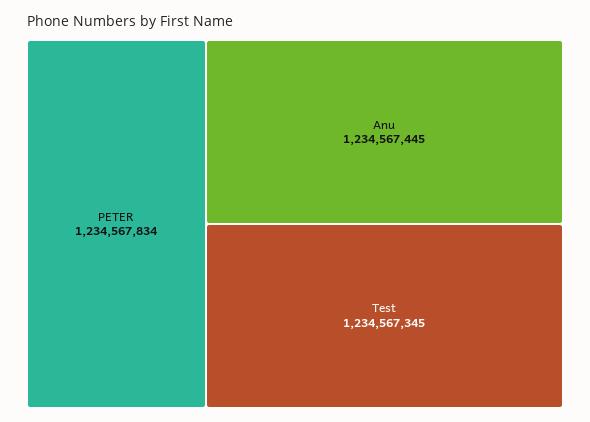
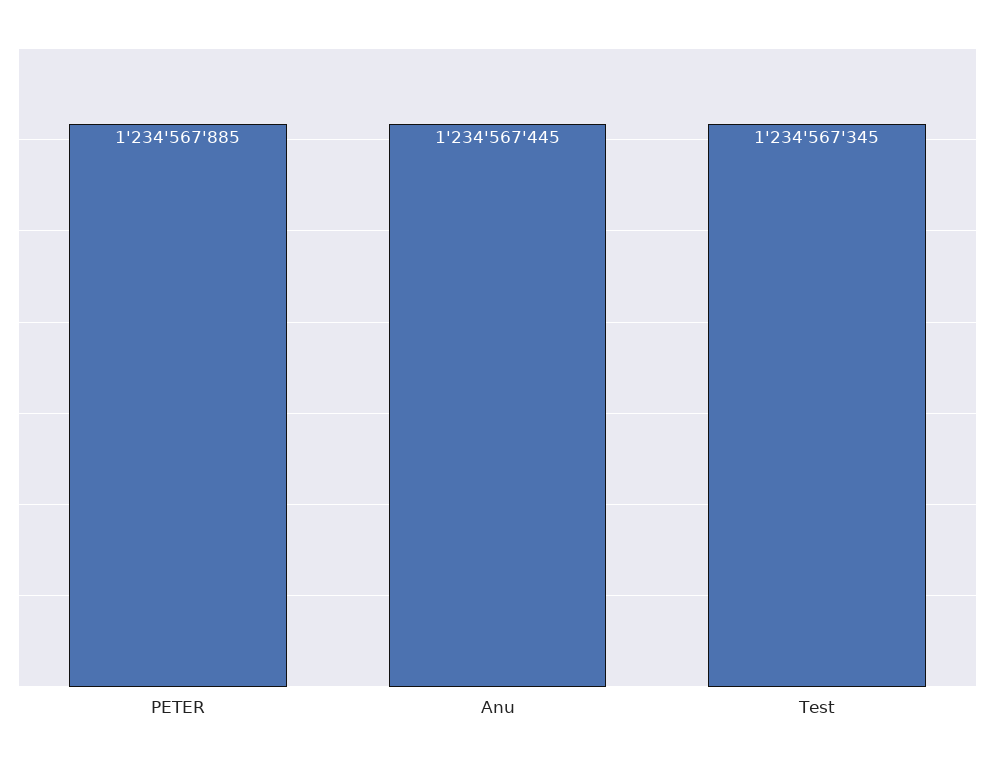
  {
-   "PETER": 1234567834,
+   "PETER": 1234567885,
    "Anu": 1234567445,
    "Test": 1234567345
  }

